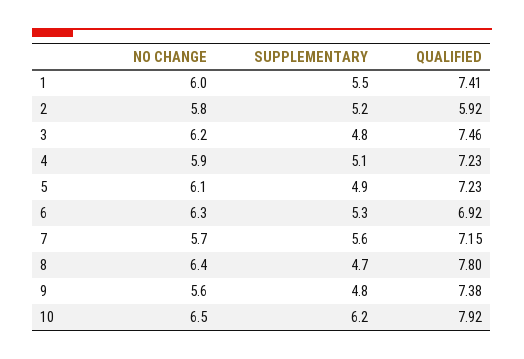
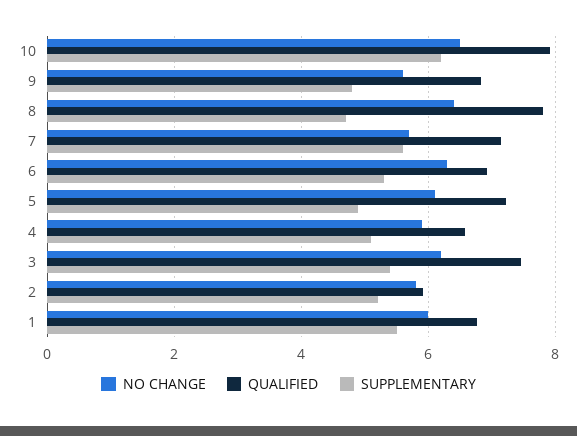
  {
    "NO CHANGE": {
      "1": 6,
      "2": 5.8,
      "3": 6.2,
      "4": 5.9,
      "5": 6.1,
      "6": 6.3,
      "7": 5.7,
      "8": 6.4,
      "9": 5.6,
      "10": 6.5
    },
    "SUPPLEMENTARY": {
      "1": 5.5,
      "2": 5.2,
-     "3": 4.8,
+     "3": 5.4,
      "4": 5.1,
      "5": 4.9,
      "6": 5.3,
      "7": 5.6,
      "8": 4.7,
      "9": 4.8,
      "10": 6.2
    },
    "QUALIFIED": {
-     "1": 7.41,
+     "1": 6.8,
      "2": 5.92,
      "3": 7.46,
-     "4": 7.23,
+     "4": 6.6,
      "5": 7.23,
      "6": 6.92,
      "7": 7.15,
      "8": 7.8,
-     "9": 7.38,
+     "9": 6.8,
      "10": 7.92
    }
  }

